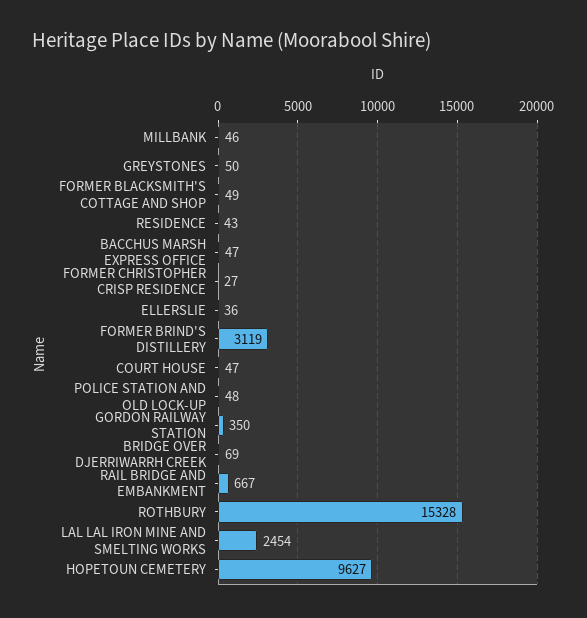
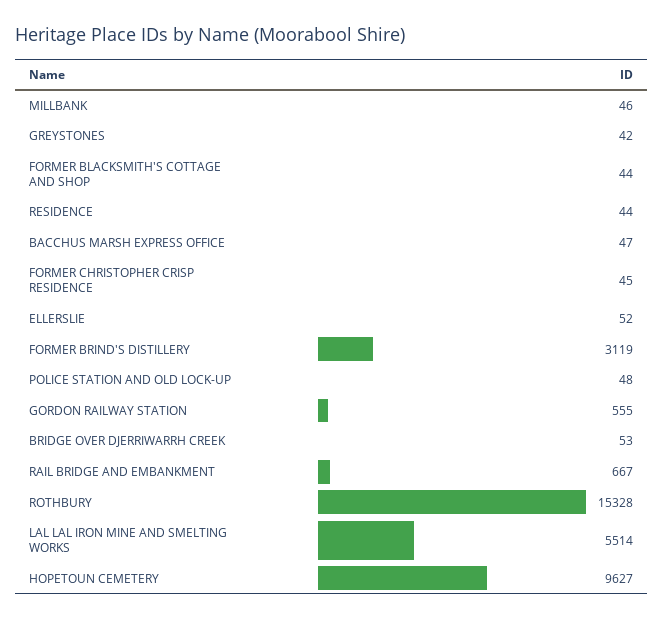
  {
    "MILLBANK": 46,
-   "GREYSTONES": 50,
+   "GREYSTONES": 42,
-   "FORMER BLACKSMITH'S COTTAGE AND SHOP": 49,
+   "FORMER BLACKSMITH'S COTTAGE AND SHOP": 44,
-   "RESIDENCE": 43,
+   "RESIDENCE": 44,
    "BACCHUS MARSH EXPRESS OFFICE": 47,
-   "FORMER CHRISTOPHER CRISP RESIDENCE": 27,
+   "FORMER CHRISTOPHER CRISP RESIDENCE": 45,
-   "ELLERSLIE": 36,
+   "ELLERSLIE": 52,
    "FORMER BRIND'S DISTILLERY": 3119,
-   "COURT HOUSE": 47,
    "POLICE STATION AND OLD LOCK-UP": 48,
-   "GORDON RAILWAY STATION": 350,
+   "GORDON RAILWAY STATION": 555,
-   "BRIDGE OVER DJERRIWARRH CREEK": 69,
+   "BRIDGE OVER DJERRIWARRH CREEK": 53,
    "RAIL BRIDGE AND EMBANKMENT": 667,
    "ROTHBURY": 15328,
-   "LAL LAL IRON MINE AND SMELTING WORKS": 2454,
+   "LAL LAL IRON MINE AND SMELTING WORKS": 5514,
    "HOPETOUN CEMETERY": 9627
  }

